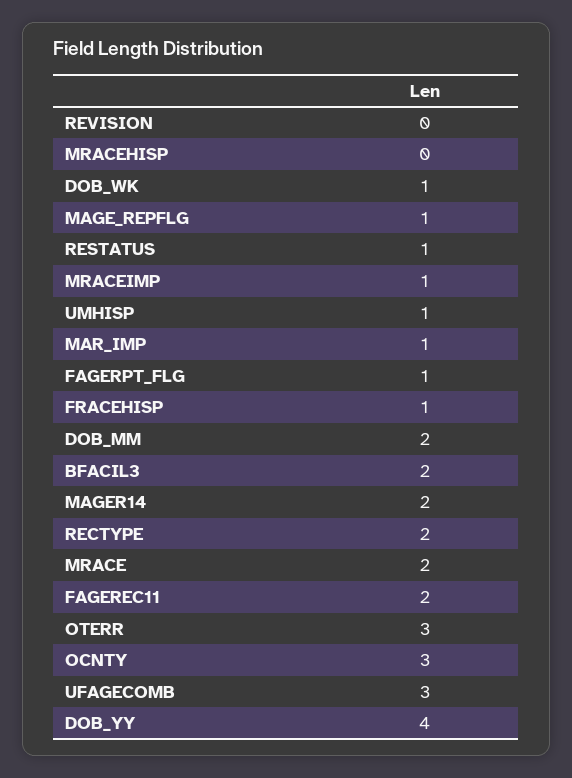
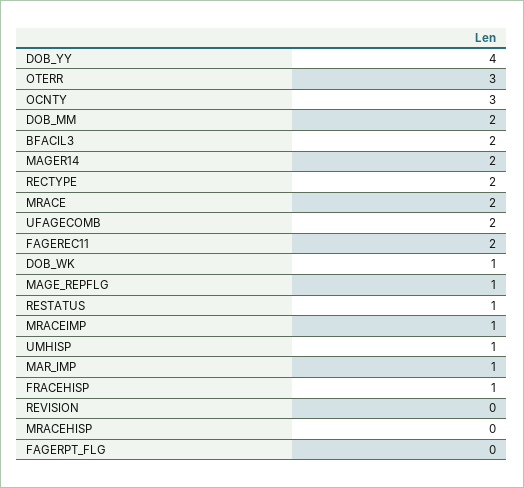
  {
    "REVISION": 0,
    "MRACEHISP": 0,
    "DOB_WK": 1,
    "MAGE_REPFLG": 1,
    "RESTATUS": 1,
    "MRACEIMP": 1,
    "UMHISP": 1,
    "MAR_IMP": 1,
-   "FAGERPT_FLG": 1,
+   "FAGERPT_FLG": 0,
    "FRACEHISP": 1,
    "DOB_MM": 2,
    "BFACIL3": 2,
    "MAGER14": 2,
    "RECTYPE": 2,
    "MRACE": 2,
    "FAGEREC11": 2,
    "OTERR": 3,
    "OCNTY": 3,
-   "UFAGECOMB": 3,
+   "UFAGECOMB": 2,
    "DOB_YY": 4
  }

